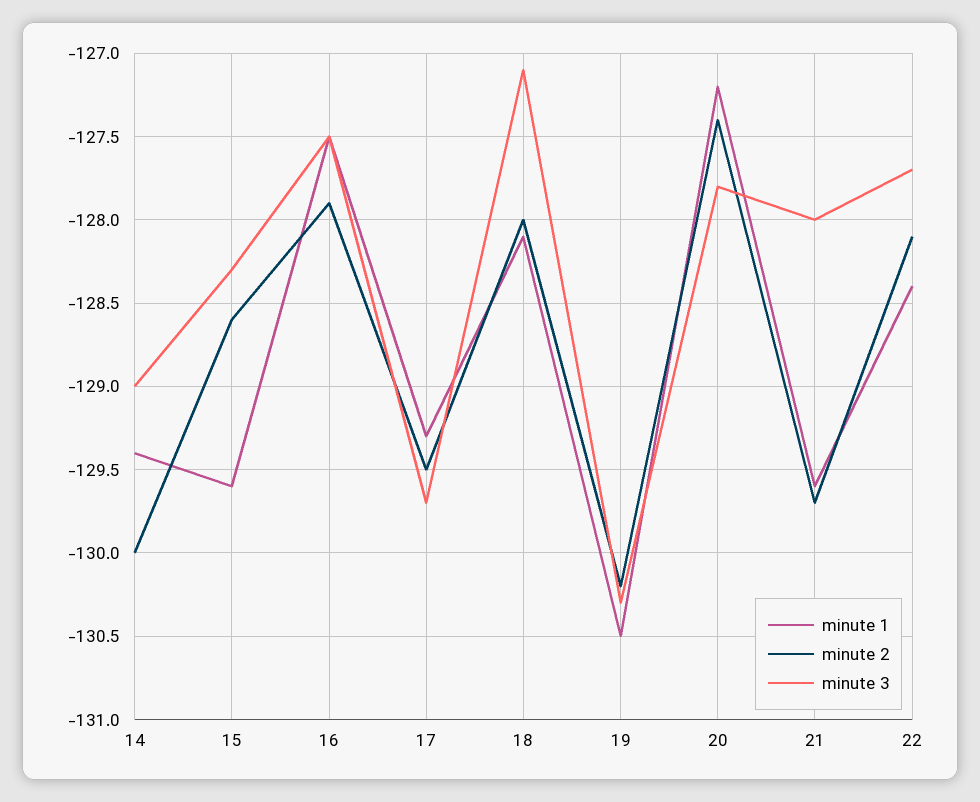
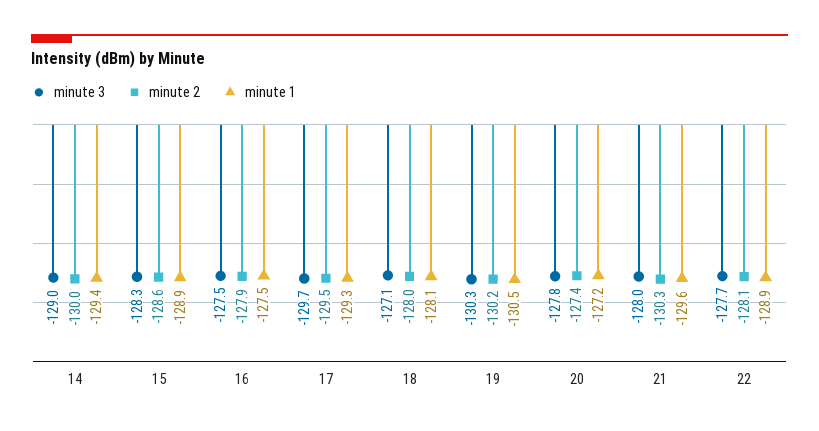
  {
    "minute 1": {
      "14": -129.4,
-     "15": -129.6,
+     "15": -128.9,
      "16": -127.5,
      "17": -129.3,
      "18": -128.1,
      "19": -130.5,
      "20": -127.2,
      "21": -129.6,
-     "22": -128.4
+     "22": -128.9
    },
    "minute 2": {
      "14": -130,
      "15": -128.6,
      "16": -127.9,
      "17": -129.5,
      "18": -128,
      "19": -130.2,
      "20": -127.4,
-     "21": -129.7,
+     "21": -130.3,
      "22": -128.1
    },
    "minute 3": {
      "14": -129,
      "15": -128.3,
      "16": -127.5,
      "17": -129.7,
      "18": -127.1,
      "19": -130.3,
      "20": -127.8,
      "21": -128,
      "22": -127.7
    }
  }

